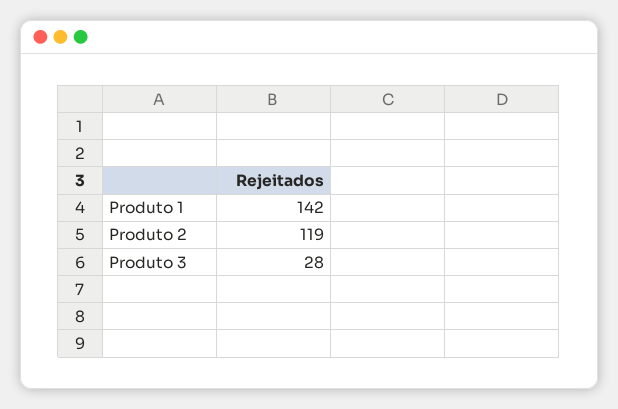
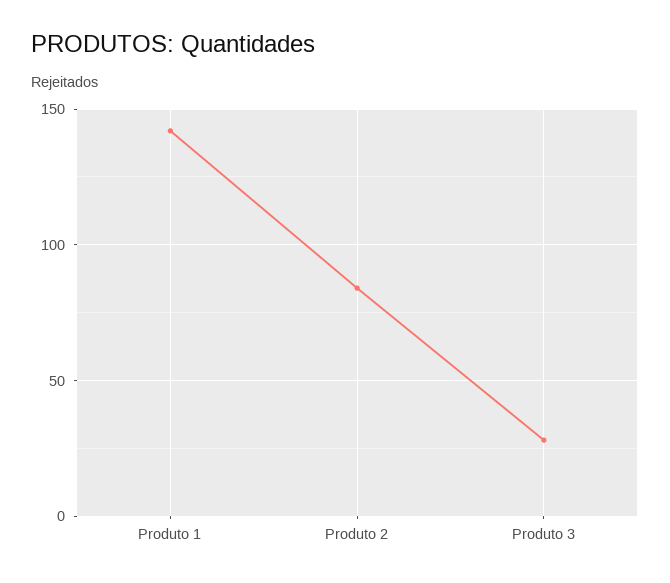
  {
    "Produto 1": 142,
-   "Produto 2": 119,
+   "Produto 2": 85,
    "Produto 3": 28
  }

